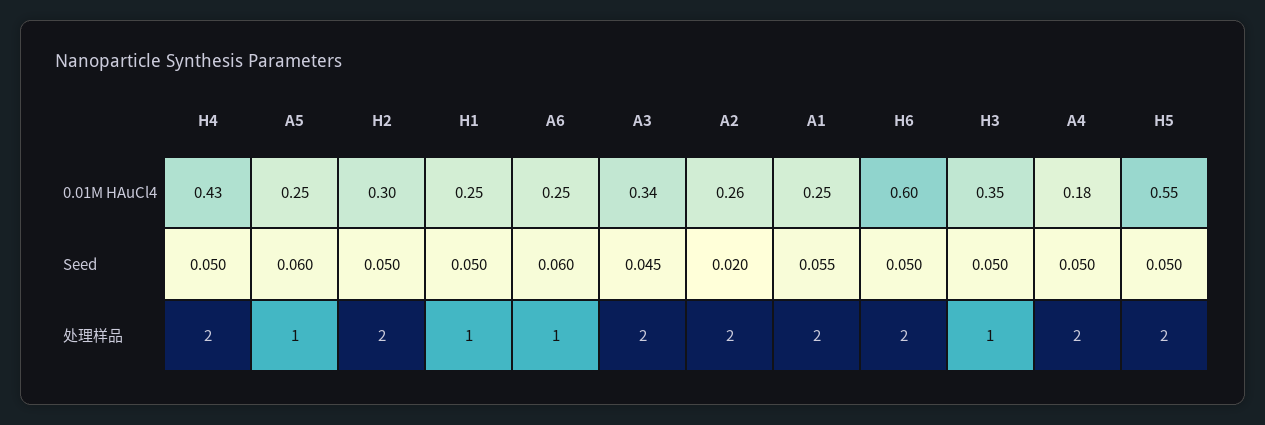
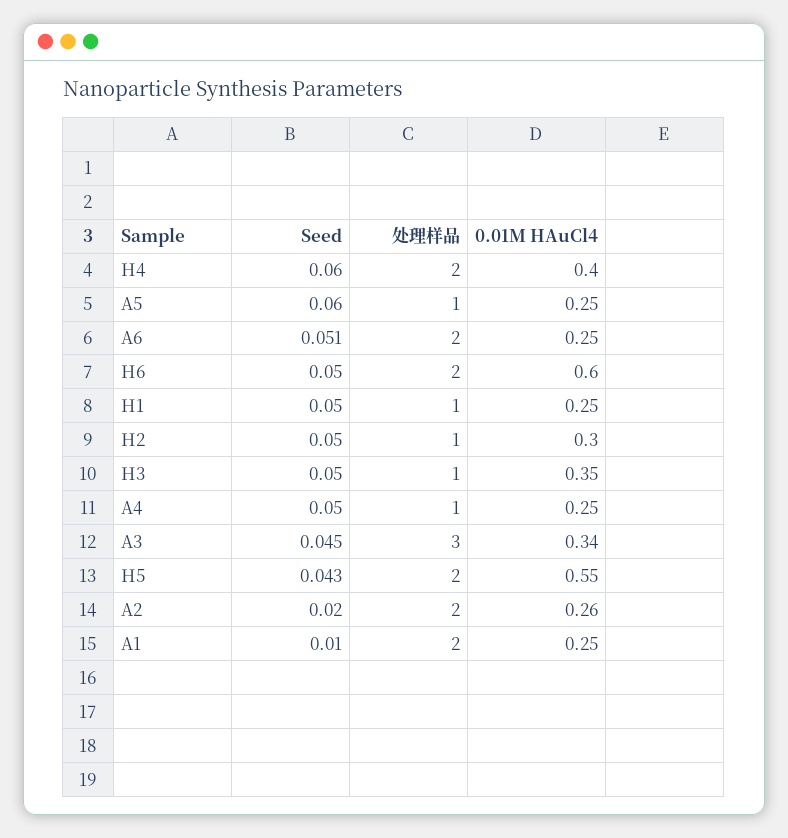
  {
    "H4": {
-     "0.01M HAuCl4": 0.43,
+     "0.01M HAuCl4": 0.4,
-     "Seed": 0.05,
+     "Seed": 0.06,
      "处理样品": 2
    },
    "A5": {
      "0.01M HAuCl4": 0.25,
      "Seed": 0.06,
      "处理样品": 1
    },
    "H2": {
      "0.01M HAuCl4": 0.3,
      "Seed": 0.05,
-     "处理样品": 2
+     "处理样品": 1
    },
    "H1": {
      "0.01M HAuCl4": 0.25,
      "Seed": 0.05,
      "处理样品": 1
    },
    "A6": {
      "0.01M HAuCl4": 0.25,
-     "Seed": 0.06,
+     "Seed": 0.051,
-     "处理样品": 1
+     "处理样品": 2
    },
    "A3": {
      "0.01M HAuCl4": 0.34,
      "Seed": 0.045,
-     "处理样品": 2
+     "处理样品": 3
    },
    "A2": {
      "0.01M HAuCl4": 0.26,
      "Seed": 0.02,
      "处理样品": 2
    },
    "A1": {
      "0.01M HAuCl4": 0.25,
-     "Seed": 0.055,
+     "Seed": 0.01,
      "处理样品": 2
    },
    "H6": {
      "0.01M HAuCl4": 0.6,
      "Seed": 0.05,
      "处理样品": 2
    },
    "H3": {
      "0.01M HAuCl4": 0.35,
      "Seed": 0.05,
      "处理样品": 1
    },
    "A4": {
-     "0.01M HAuCl4": 0.18,
+     "0.01M HAuCl4": 0.25,
      "Seed": 0.05,
-     "处理样品": 2
+     "处理样品": 1
    },
    "H5": {
      "0.01M HAuCl4": 0.55,
-     "Seed": 0.05,
+     "Seed": 0.043,
      "处理样品": 2
    }
  }

